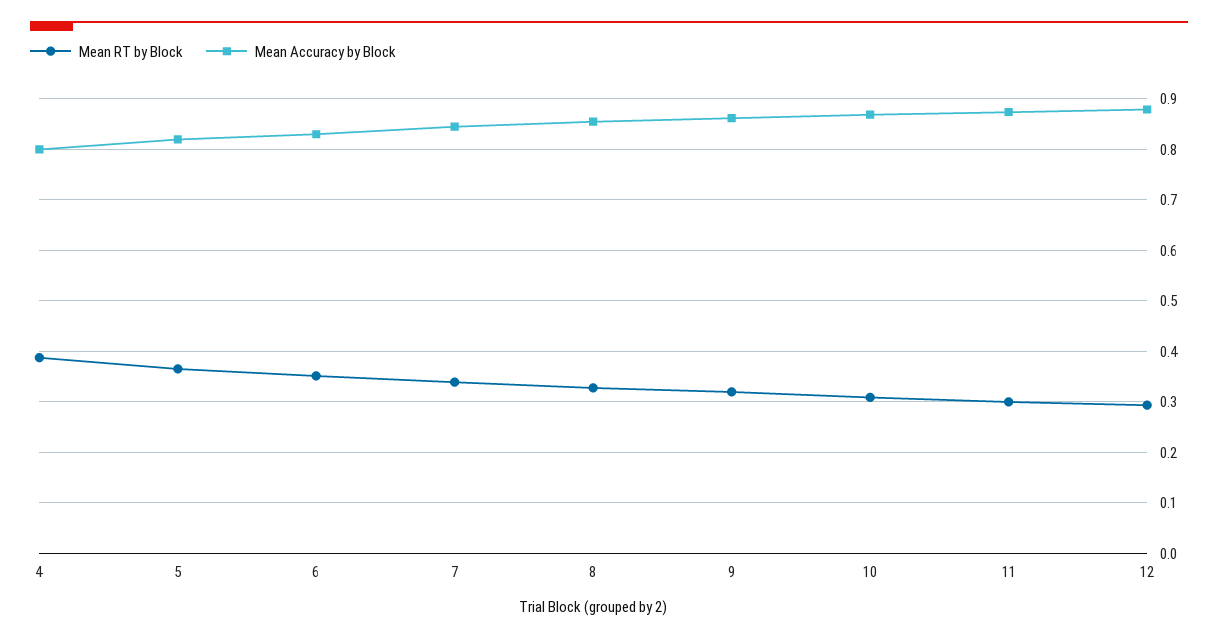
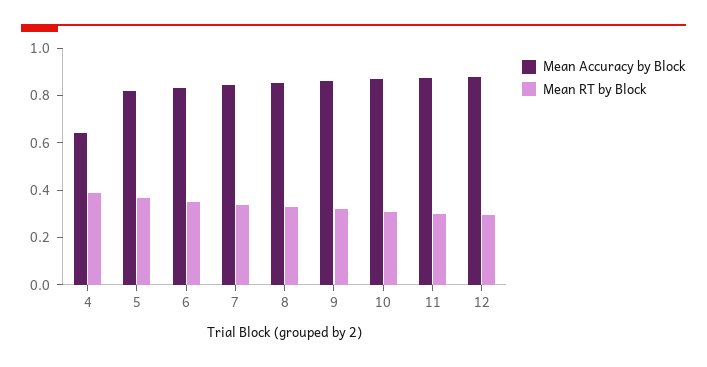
  {
    "Mean RT by Block": {
      "4": 0.38,
      "5": 0.36,
      "6": 0.36,
      "7": 0.34,
      "8": 0.32,
      "9": 0.32,
      "10": 0.3,
      "11": 0.3,
      "12": 0.3
    },
    "Mean Accuracy by Block": {
-     "4": 0.8,
+     "4": 0.65,
      "5": 0.82,
      "6": 0.84,
      "7": 0.84,
      "8": 0.86,
      "9": 0.86,
      "10": 0.86,
      "11": 0.88,
      "12": 0.88
    }
  }

